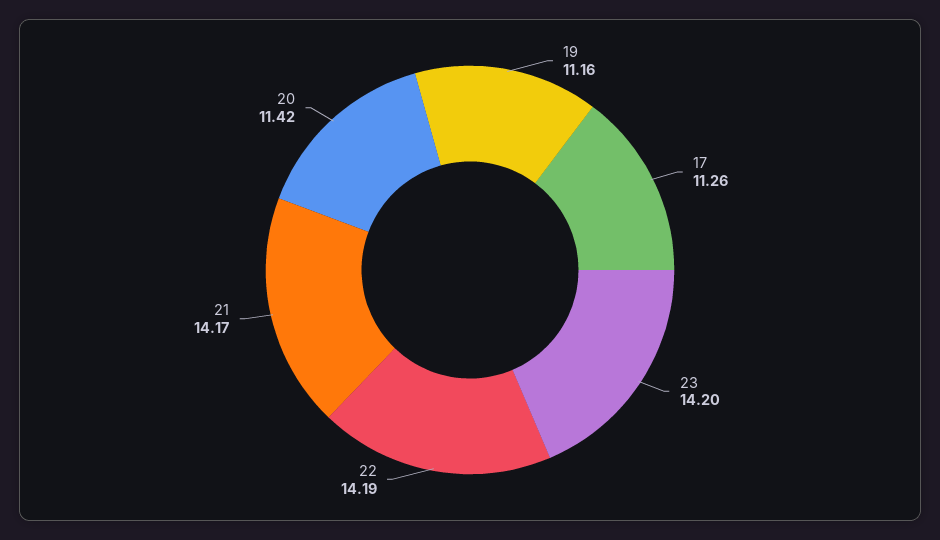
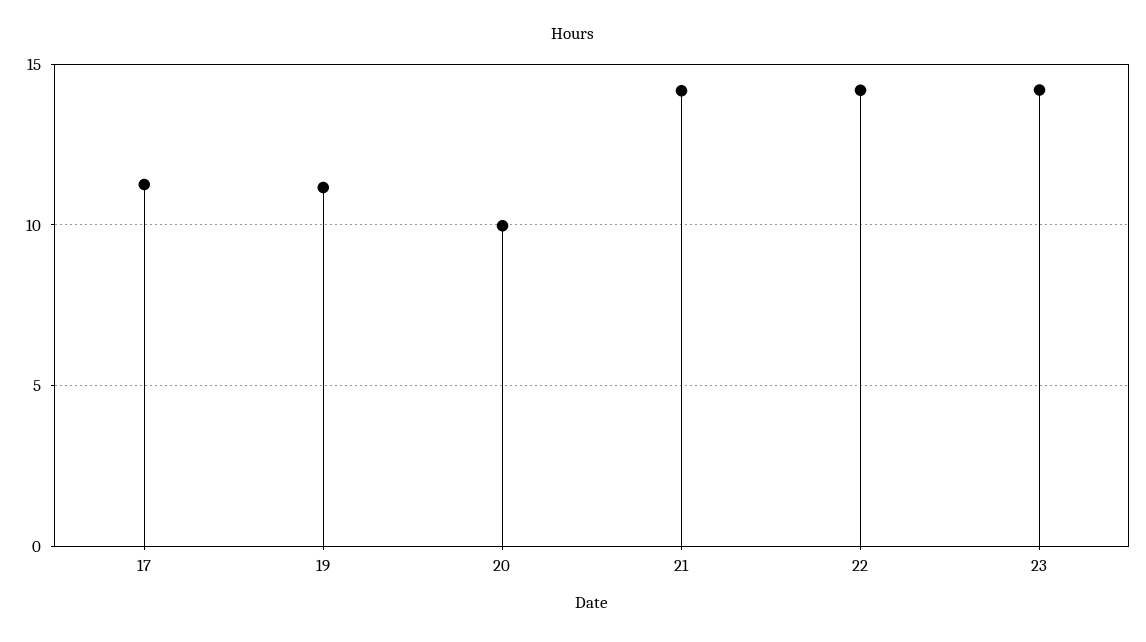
  {
    "19": 11.16,
    "17": 11.26,
    "23": 14.2,
    "22": 14.19,
    "21": 14.17,
-   "20": 11.42
+   "20": 10
  }

